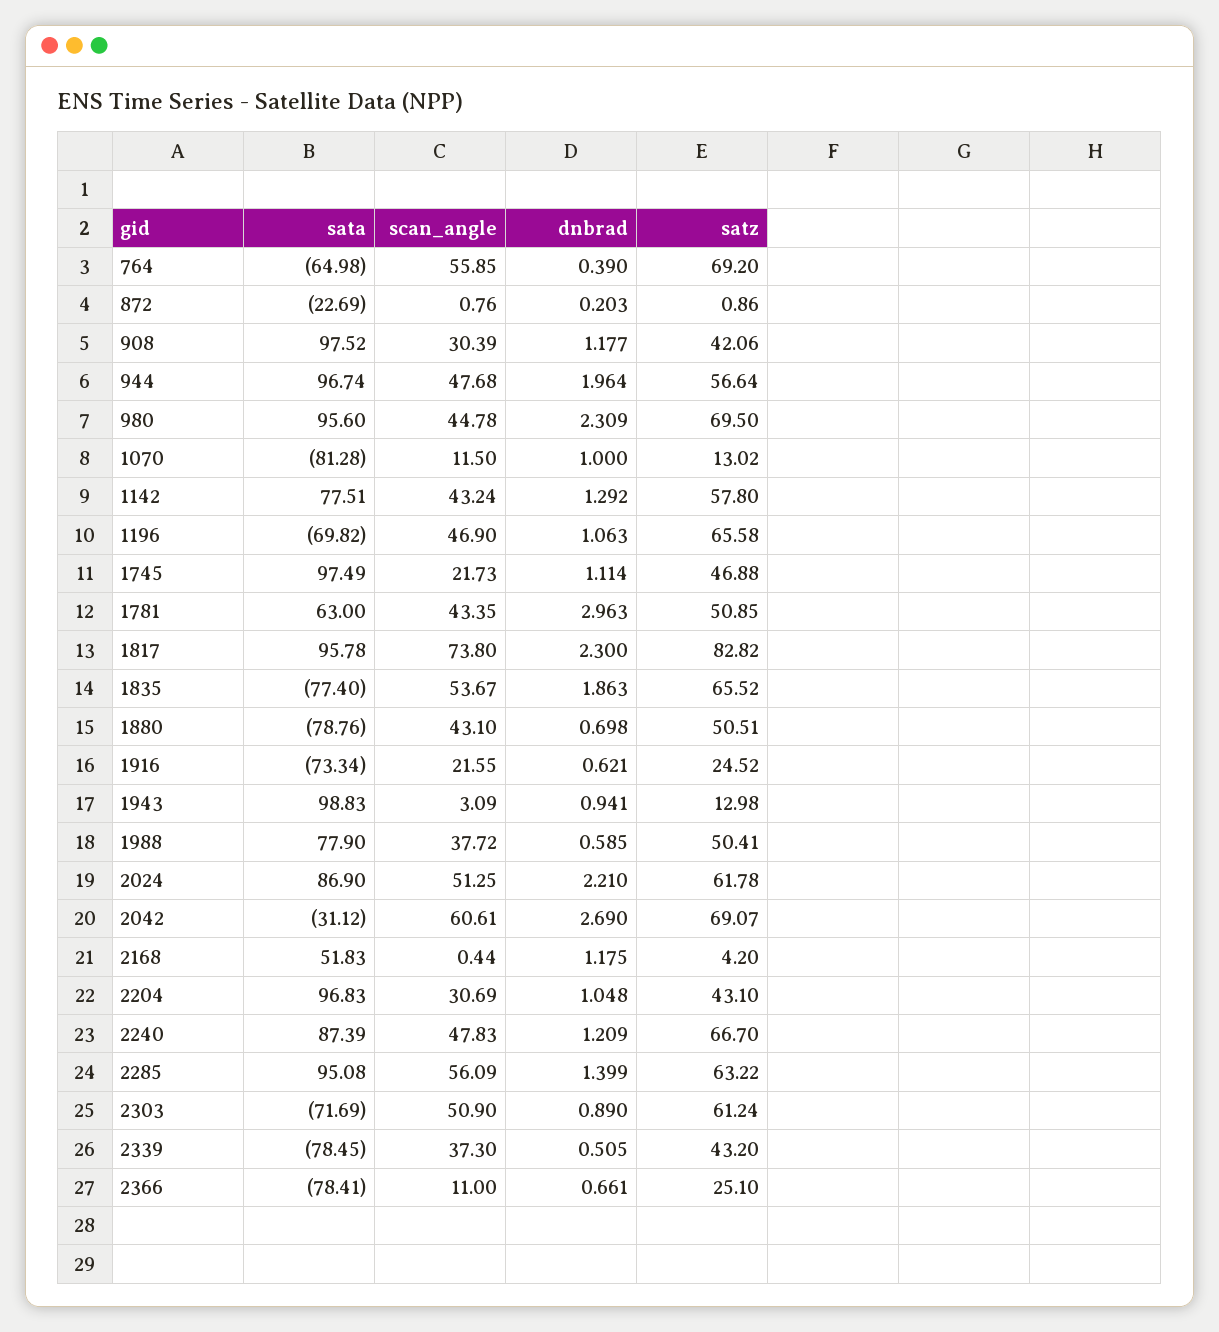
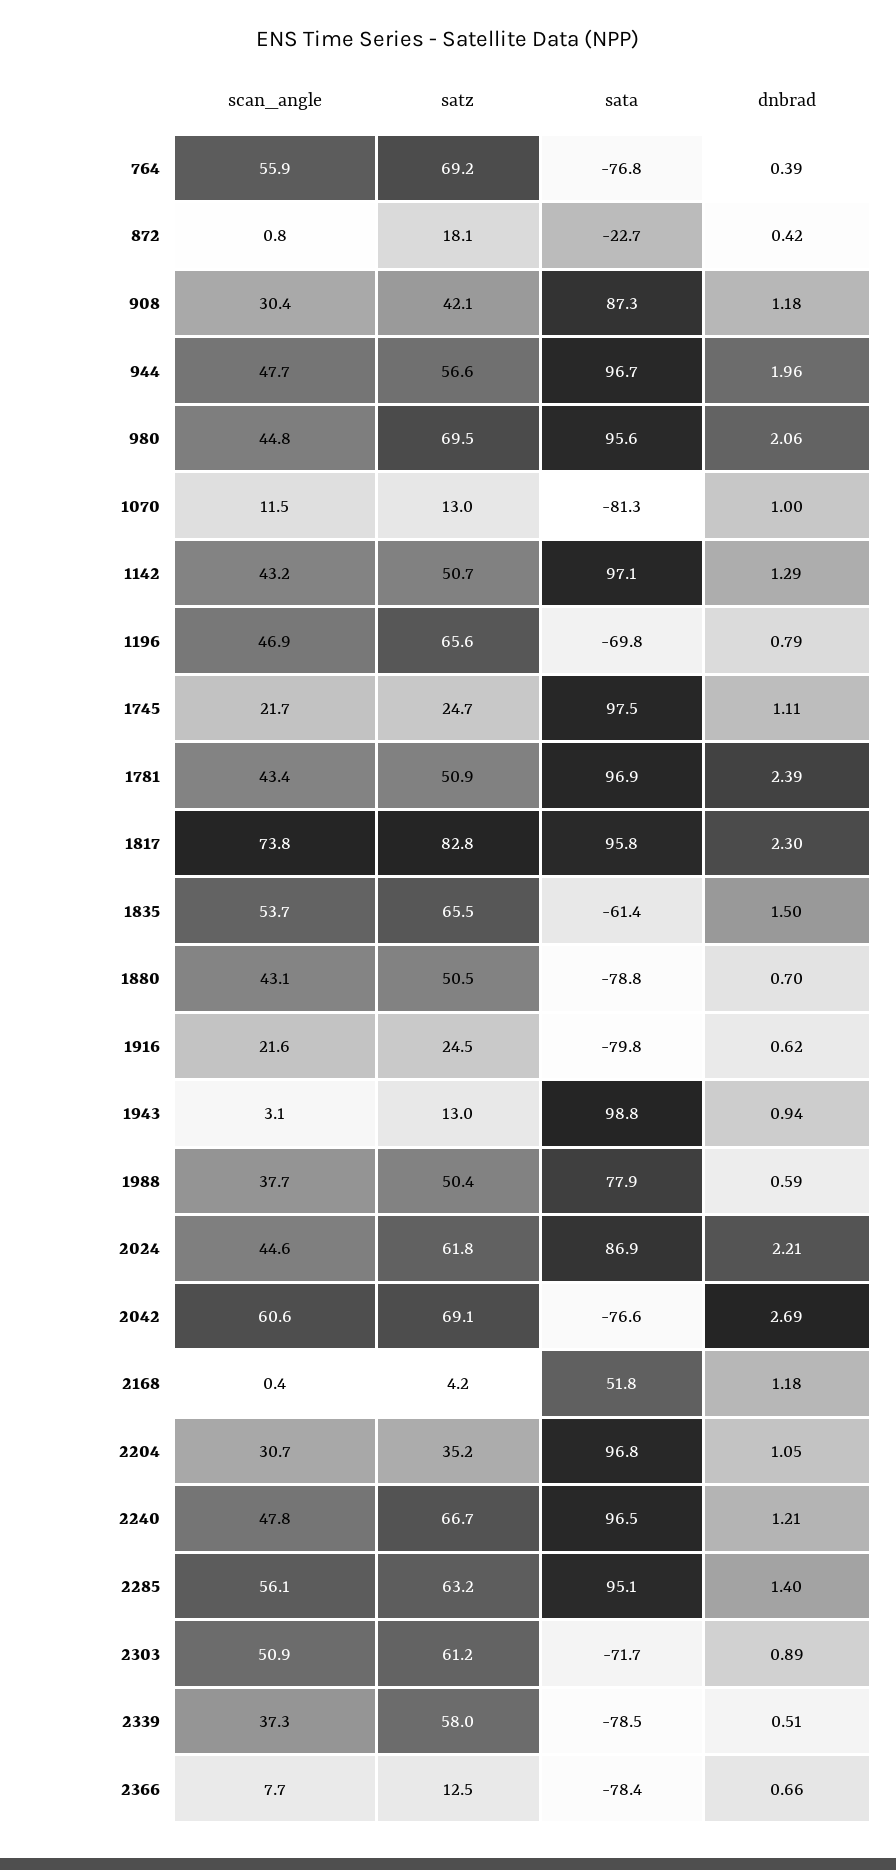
  {
    "sata": {
-     "764": -64.98,
+     "764": -76.8,
      "872": -22.69,
-     "908": 97.52,
+     "908": 87.3,
      "944": 96.74,
      "980": 95.6,
      "1070": -81.28,
-     "1142": 77.51,
+     "1142": 97.1,
      "1196": -69.82,
      "1745": 97.49,
-     "1781": 63,
+     "1781": 96.9,
      "1817": 95.78,
-     "1835": -77.4,
+     "1835": -61.4,
      "1880": -78.76,
-     "1916": -73.34,
+     "1916": -79.8,
      "1943": 98.83,
      "1988": 77.9,
      "2024": 86.9,
-     "2042": -31.12,
+     "2042": -76.6,
      "2168": 51.83,
      "2204": 96.83,
-     "2240": 87.39,
+     "2240": 96.5,
      "2285": 95.08,
      "2303": -71.69,
      "2339": -78.45,
      "2366": -78.41
    },
    "scan_angle": {
      "764": 55.85,
      "872": 0.76,
      "908": 30.39,
      "944": 47.68,
      "980": 44.78,
      "1070": 11.5,
      "1142": 43.24,
      "1196": 46.9,
      "1745": 21.73,
      "1781": 43.35,
      "1817": 73.8,
      "1835": 53.67,
      "1880": 43.1,
      "1916": 21.55,
      "1943": 3.09,
      "1988": 37.72,
-     "2024": 51.25,
+     "2024": 44.6,
      "2042": 60.61,
      "2168": 0.44,
      "2204": 30.69,
      "2240": 47.83,
      "2285": 56.09,
      "2303": 50.9,
      "2339": 37.3,
-     "2366": 11
+     "2366": 7.7
    },
    "dnbrad": {
      "764": 0.39,
-     "872": 0.203,
+     "872": 0.42,
      "908": 1.177,
      "944": 1.964,
-     "980": 2.309,
+     "980": 2.06,
      "1070": 1,
      "1142": 1.292,
-     "1196": 1.063,
+     "1196": 0.79,
      "1745": 1.114,
-     "1781": 2.963,
+     "1781": 2.39,
      "1817": 2.3,
-     "1835": 1.863,
+     "1835": 1.5,
      "1880": 0.698,
      "1916": 0.621,
      "1943": 0.941,
      "1988": 0.585,
      "2024": 2.21,
      "2042": 2.69,
      "2168": 1.175,
      "2204": 1.048,
      "2240": 1.209,
      "2285": 1.399,
      "2303": 0.89,
      "2339": 0.505,
      "2366": 0.661
    },
    "satz": {
      "764": 69.2,
-     "872": 0.86,
+     "872": 18.1,
      "908": 42.06,
      "944": 56.64,
      "980": 69.5,
      "1070": 13.02,
-     "1142": 57.8,
+     "1142": 50.7,
      "1196": 65.58,
-     "1745": 46.88,
+     "1745": 24.7,
      "1781": 50.85,
      "1817": 82.82,
      "1835": 65.52,
      "1880": 50.51,
      "1916": 24.52,
      "1943": 12.98,
      "1988": 50.41,
      "2024": 61.78,
      "2042": 69.07,
      "2168": 4.2,
-     "2204": 43.1,
+     "2204": 35.2,
      "2240": 66.7,
      "2285": 63.22,
      "2303": 61.24,
-     "2339": 43.2,
+     "2339": 58,
-     "2366": 25.1
+     "2366": 12.5
    }
  }

